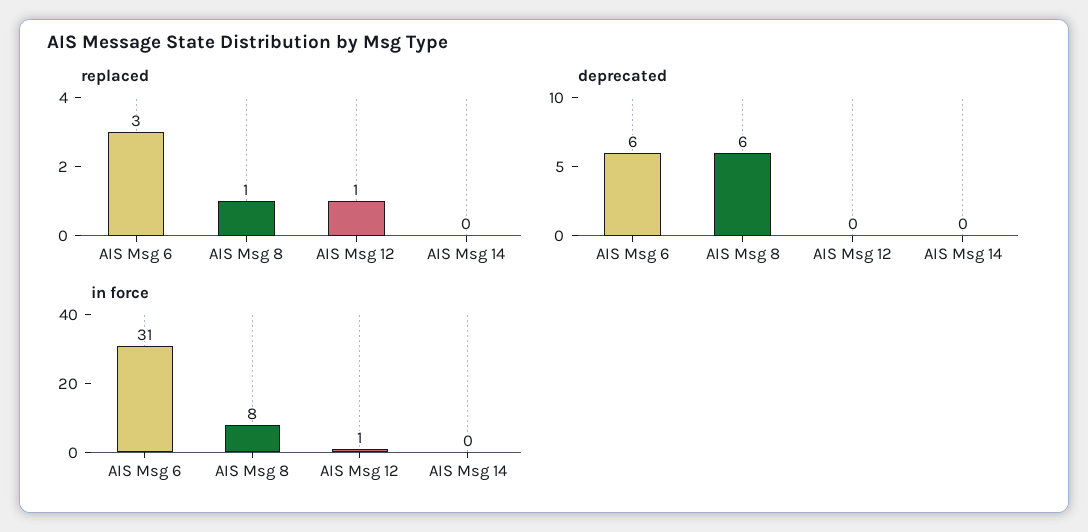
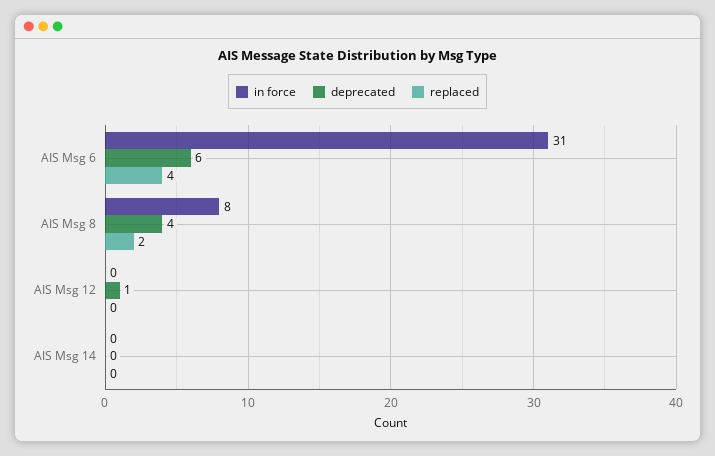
  {
    "replaced": {
-     "AIS Msg 6": 3,
+     "AIS Msg 6": 4,
-     "AIS Msg 8": 1,
+     "AIS Msg 8": 2,
-     "AIS Msg 12": 1,
+     "AIS Msg 12": 0,
      "AIS Msg 14": 0
    },
    "deprecated": {
      "AIS Msg 6": 6,
-     "AIS Msg 8": 6,
+     "AIS Msg 8": 4,
-     "AIS Msg 12": 0,
+     "AIS Msg 12": 1,
      "AIS Msg 14": 0
    },
    "in force": {
      "AIS Msg 6": 31,
      "AIS Msg 8": 8,
-     "AIS Msg 12": 1,
+     "AIS Msg 12": 0,
      "AIS Msg 14": 0
    }
  }

